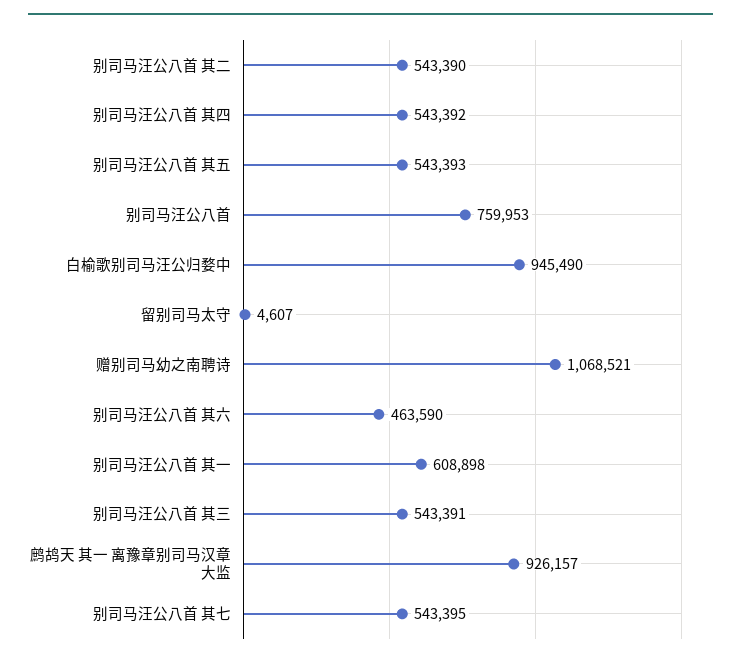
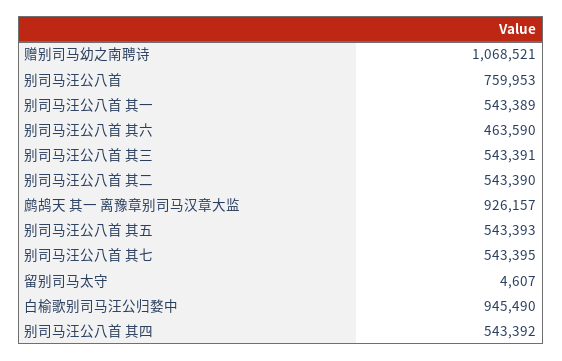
  {
    "别司马汪公八首 其二": 543390,
    "别司马汪公八首 其四": 543392,
    "别司马汪公八首 其五": 543393,
    "别司马汪公八首": 759953,
    "白榆歌别司马汪公归婺中": 945490,
    "留别司马太守": 4607,
    "赠别司马幼之南聘诗": 1068521,
    "别司马汪公八首 其六": 463590,
-   "别司马汪公八首 其一": 608898,
+   "别司马汪公八首 其一": 543389,
    "别司马汪公八首 其三": 543391,
    "鹧鸪天 其一 离豫章别司马汉章大监": 926157,
    "别司马汪公八首 其七": 543395
  }

